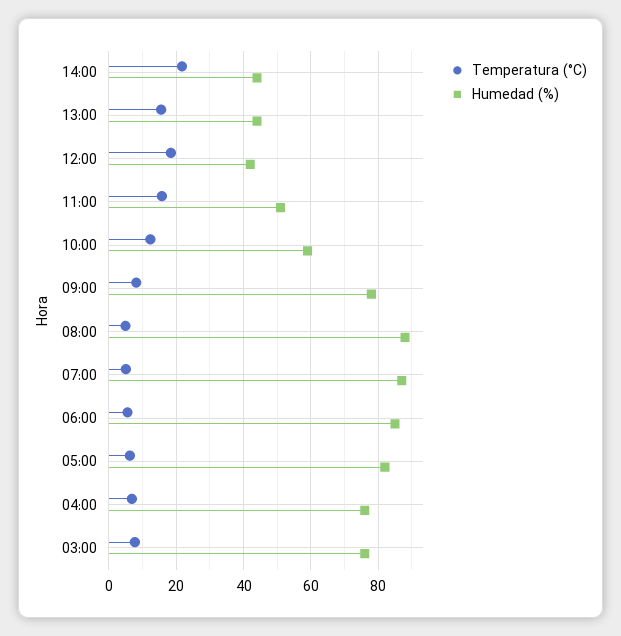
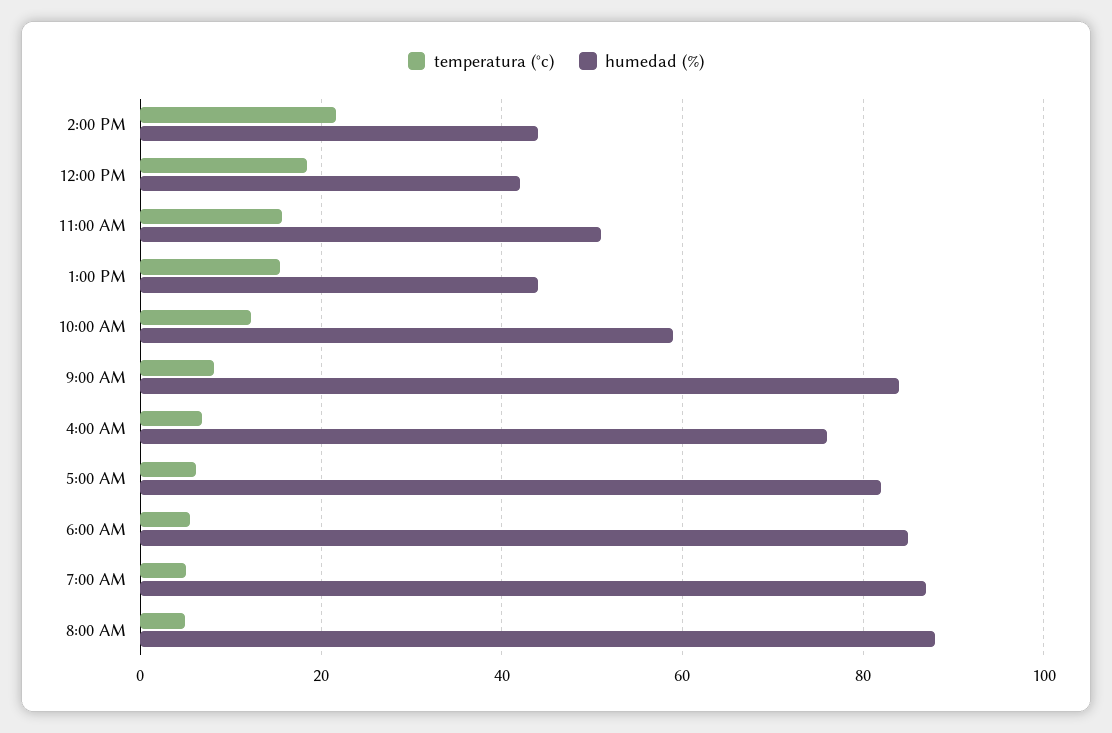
  {
    "Temperatura (°C)": {
      "14:00": 22,
      "13:00": 16,
      "12:00": 18,
      "11:00": 16,
      "10:00": 12,
      "09:00": 8,
      "08:00": 4,
      "07:00": 6,
      "06:00": 6,
      "05:00": 6,
-     "04:00": 6,
+     "04:00": 6
-     "03:00": 8
    },
    "Humedad (%)": {
      "14:00": 44,
      "13:00": 44,
      "12:00": 42,
      "11:00": 52,
      "10:00": 60,
-     "09:00": 78,
+     "09:00": 84,
      "08:00": 88,
      "07:00": 88,
      "06:00": 86,
      "05:00": 82,
-     "04:00": 76,
+     "04:00": 76
-     "03:00": 76
    }
  }

